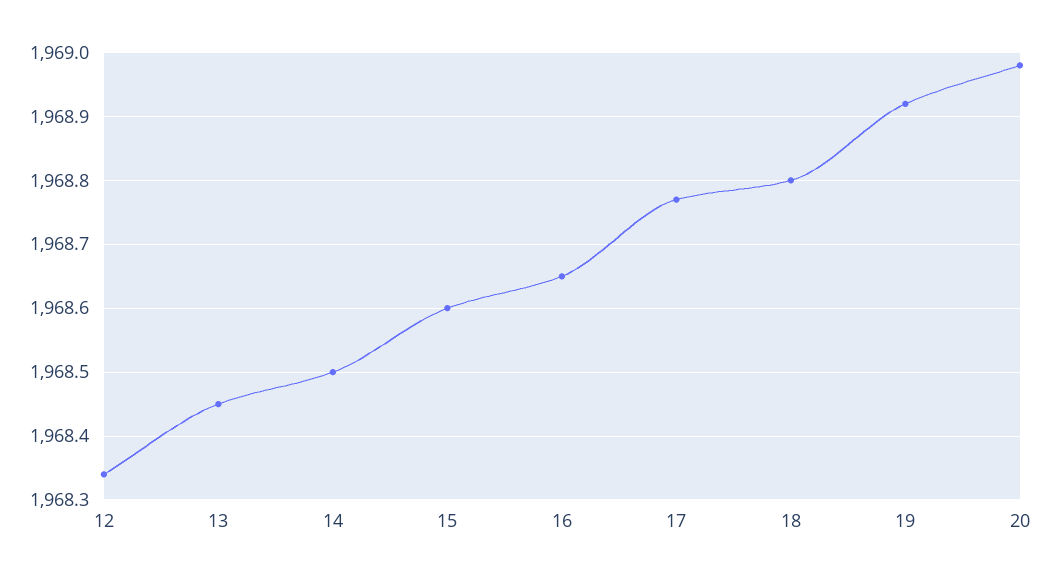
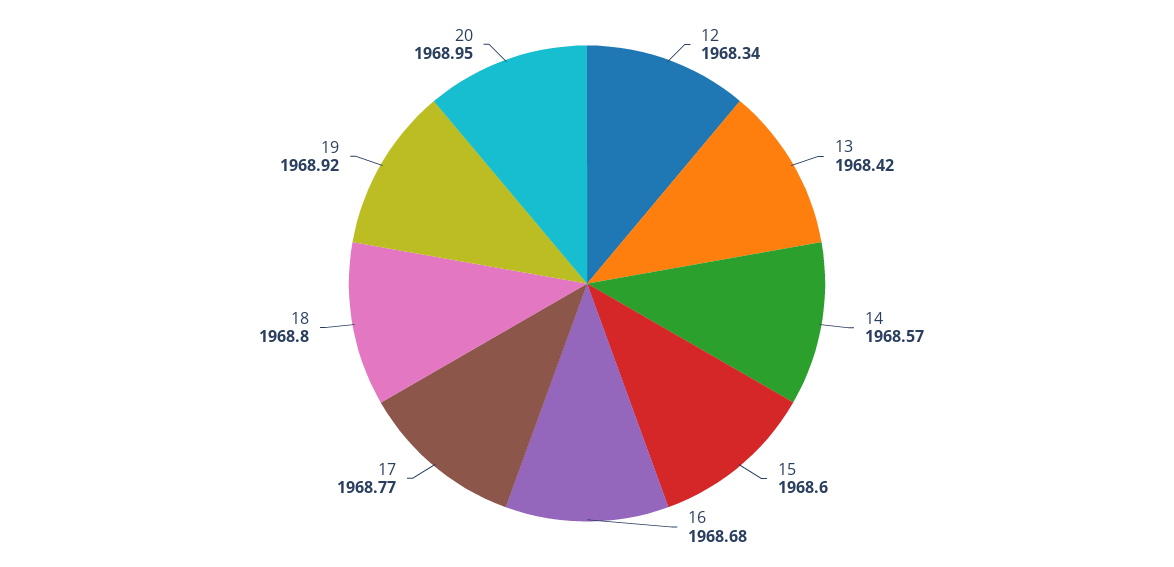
  {
    "12": 1968.34,
-   "13": 1968.45,
+   "13": 1968.42,
-   "14": 1968.5,
+   "14": 1968.57,
    "15": 1968.6,
-   "16": 1968.65,
+   "16": 1968.68,
    "17": 1968.77,
    "18": 1968.8,
    "19": 1968.92,
-   "20": 1968.98
+   "20": 1968.95
  }

